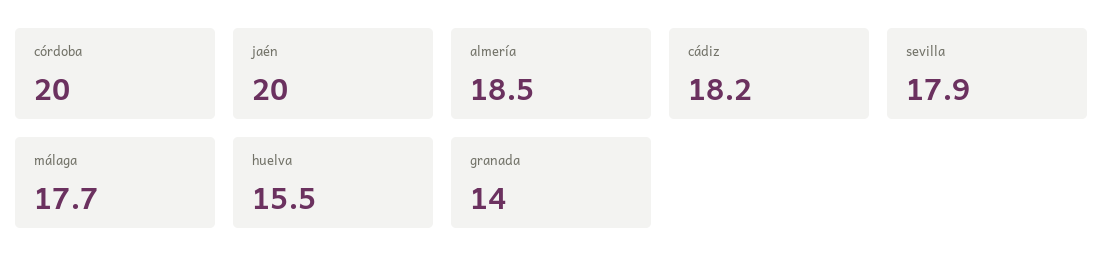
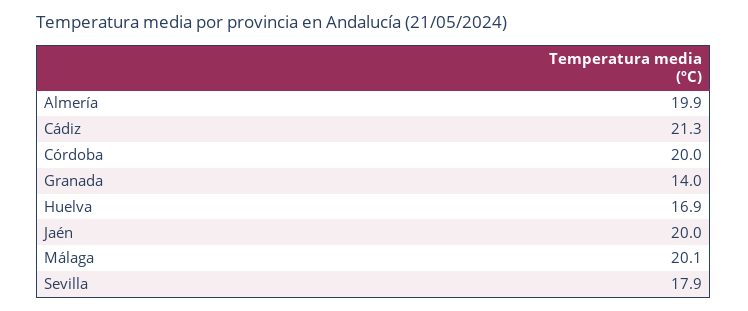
  {
    "córdoba": 20,
    "jaén": 20,
-   "almería": 18.5,
+   "almería": 19.9,
-   "cádiz": 18.2,
+   "cádiz": 21.3,
    "sevilla": 17.9,
-   "málaga": 17.7,
+   "málaga": 20.1,
-   "huelva": 15.5,
+   "huelva": 16.9,
    "granada": 14
  }

